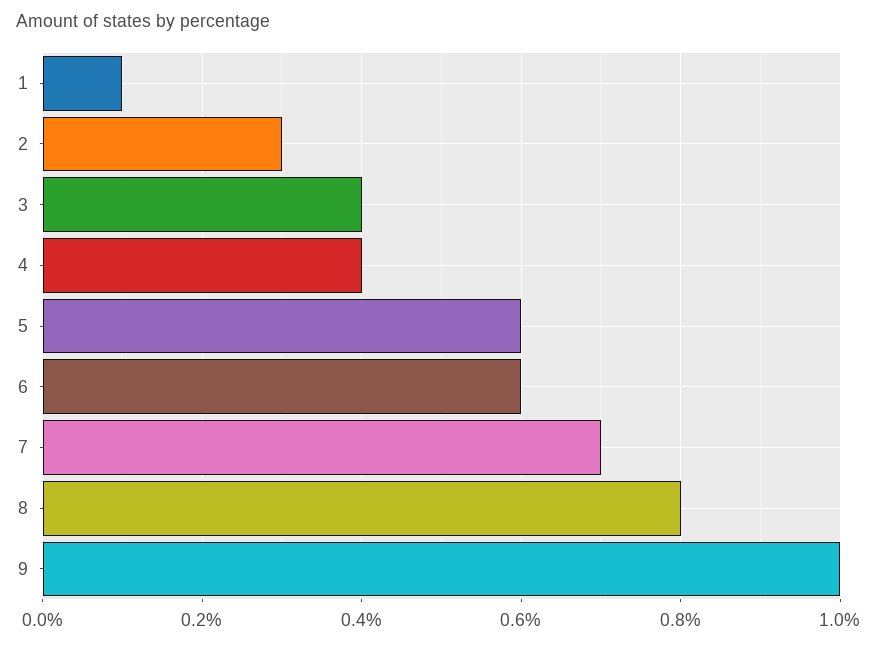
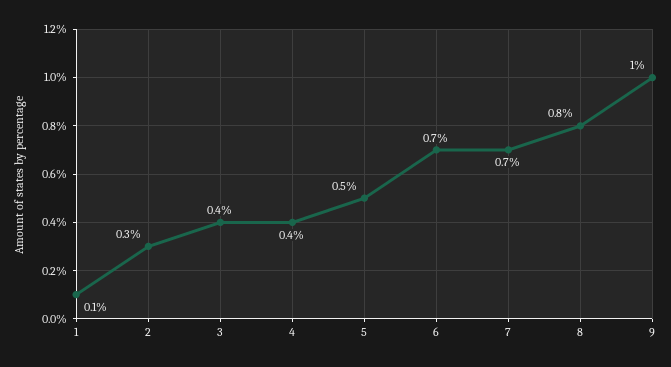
  {
    "1": 0.1,
    "2": 0.3,
    "3": 0.4,
    "4": 0.4,
-   "5": 0.6,
+   "5": 0.5,
-   "6": 0.6,
+   "6": 0.7,
    "7": 0.7,
    "8": 0.8,
    "9": 1
  }

